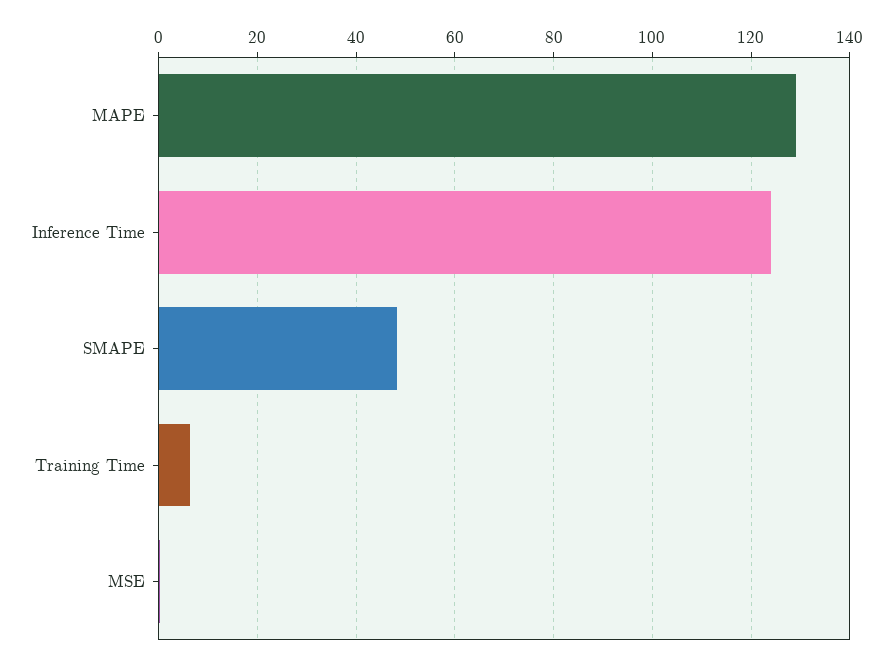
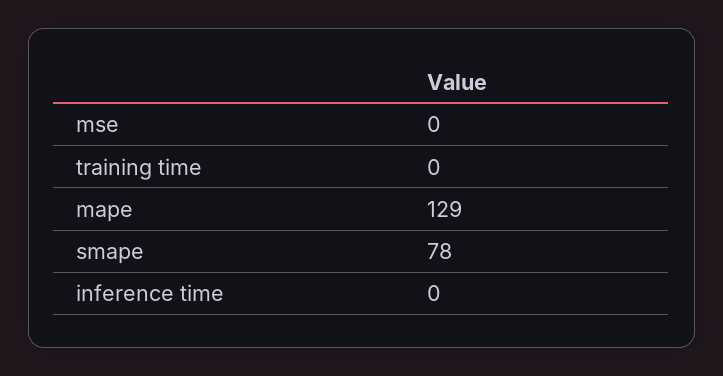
  {
    "MAPE": 129,
-   "Inference Time": 124,
+   "Inference Time": 0,
-   "SMAPE": 48,
+   "SMAPE": 78,
-   "Training Time": 6,
+   "Training Time": 0,
    "MSE": 0
  }

